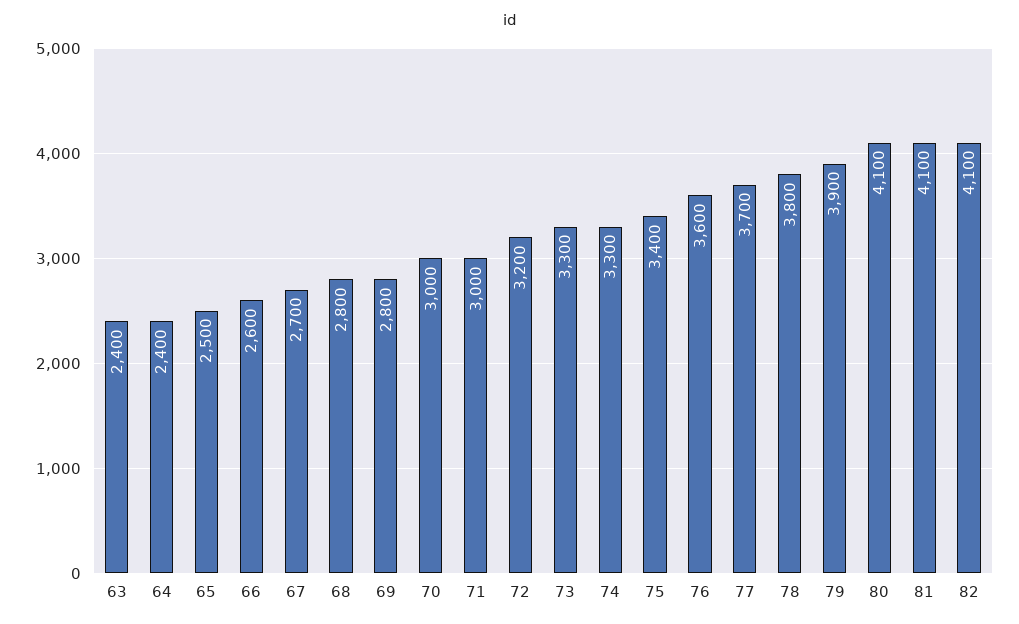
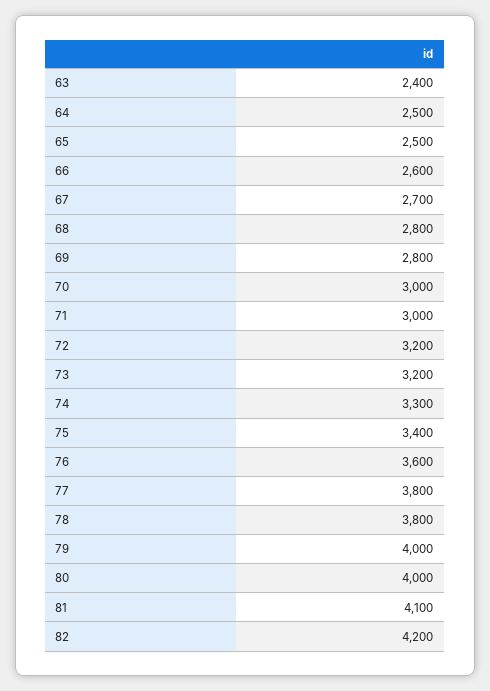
  {
    "63": 2400,
-   "64": 2400,
+   "64": 2500,
    "65": 2500,
    "66": 2600,
    "67": 2700,
    "68": 2800,
    "69": 2800,
    "70": 3000,
    "71": 3000,
    "72": 3200,
-   "73": 3300,
+   "73": 3200,
    "74": 3300,
    "75": 3400,
    "76": 3600,
-   "77": 3700,
+   "77": 3800,
    "78": 3800,
-   "79": 3900,
+   "79": 4000,
-   "80": 4100,
+   "80": 4000,
    "81": 4100,
-   "82": 4100
+   "82": 4200
  }

